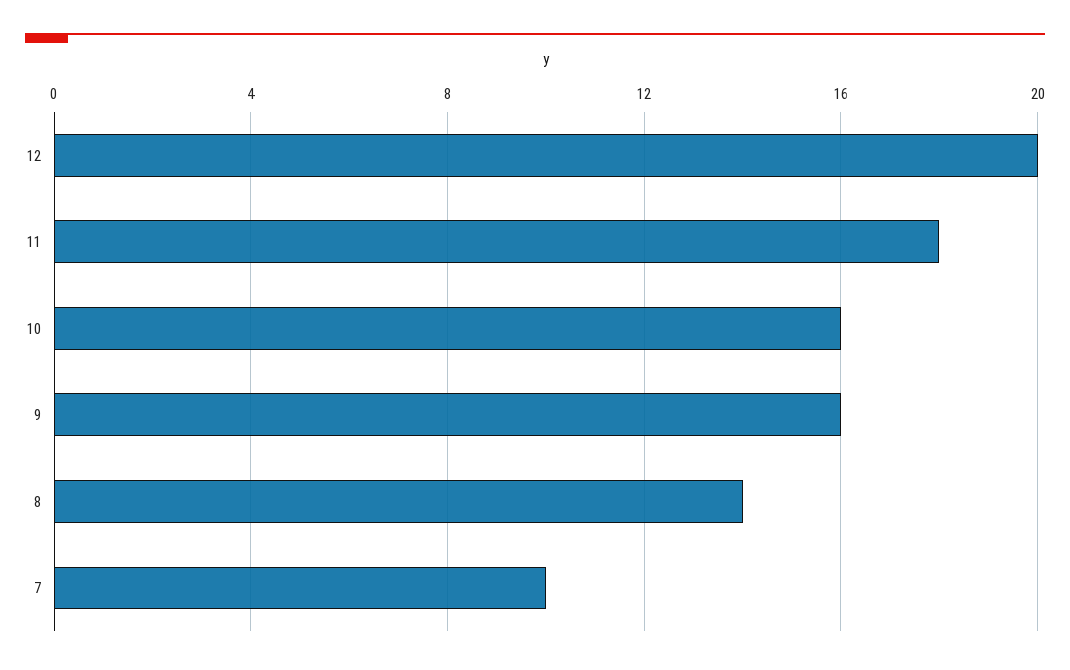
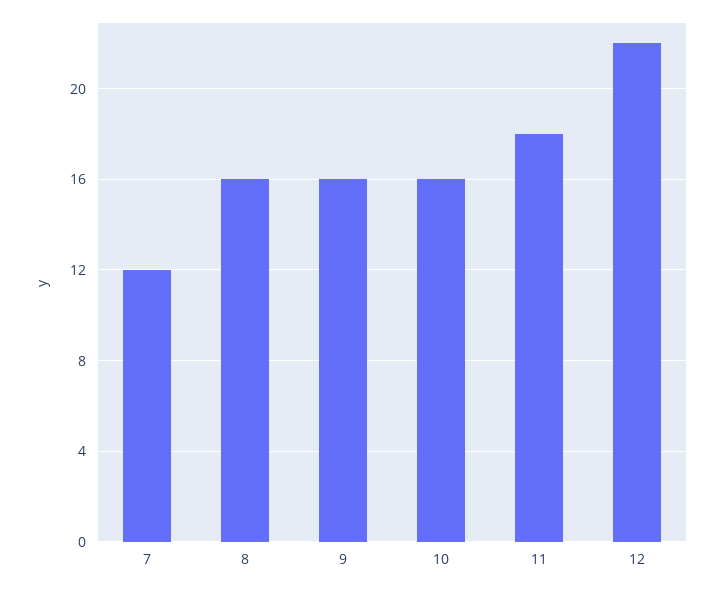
  {
-   "12": 20,
+   "12": 22,
    "11": 18,
    "10": 16,
    "9": 16,
-   "8": 14,
+   "8": 16,
-   "7": 10
+   "7": 12
  }

